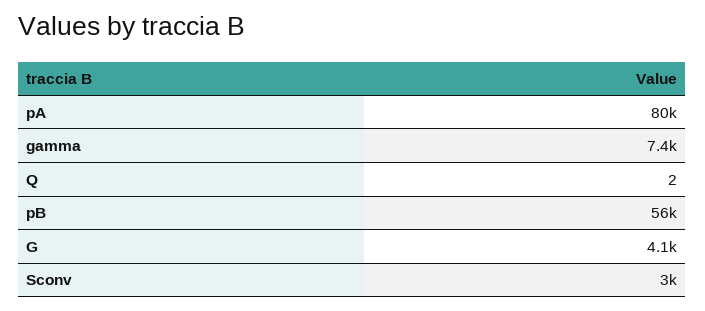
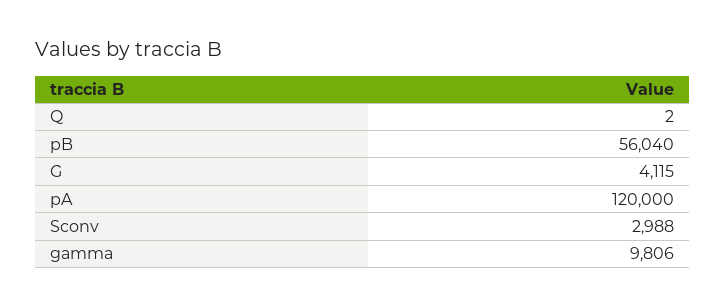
  {
-   "pA": 80000,
+   "pA": 120000,
-   "gamma": 7400,
+   "gamma": 9806,
    "Q": 2,
    "pB": 56040,
    "G": 4115,
    "Sconv": 2988
  }

